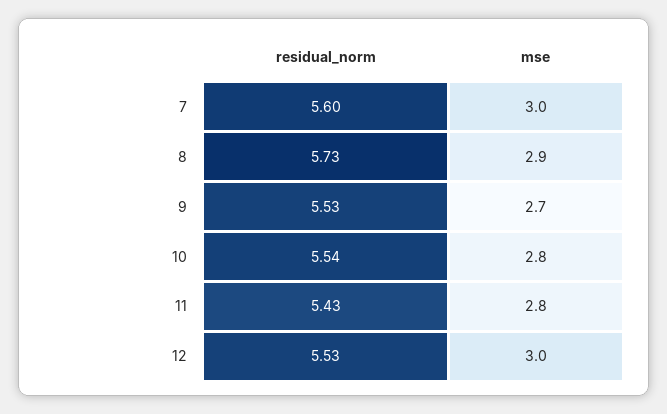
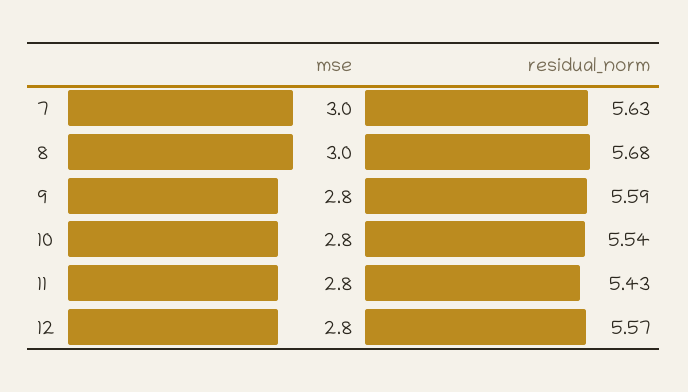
  {
    "residual_norm": {
-     "7": 5.6,
+     "7": 5.63,
-     "8": 5.73,
+     "8": 5.68,
-     "9": 5.53,
+     "9": 5.59,
      "10": 5.54,
      "11": 5.43,
-     "12": 5.53
+     "12": 5.57
    },
    "mse": {
      "7": 3,
-     "8": 2.9,
+     "8": 3,
-     "9": 2.7,
+     "9": 2.8,
      "10": 2.8,
      "11": 2.8,
-     "12": 3
+     "12": 2.8
    }
  }

